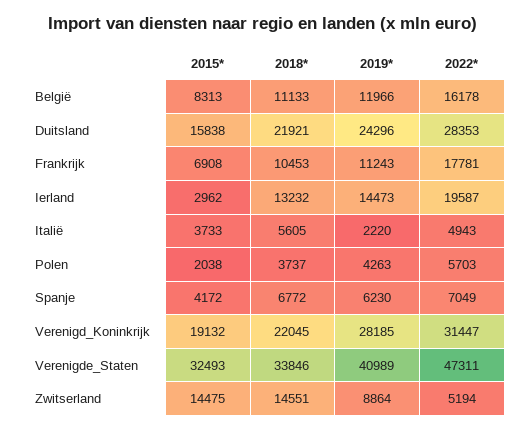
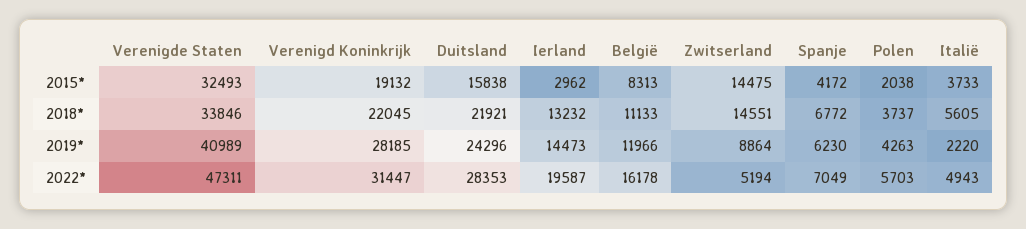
  {
    "2015*": {
      "België": 8313,
      "Duitsland": 15838,
-     "Frankrijk": 6908,
      "Ierland": 2962,
      "Italië": 3733,
      "Polen": 2038,
      "Spanje": 4172,
      "Verenigd_Koninkrijk": 19132,
      "Verenigde_Staten": 32493,
      "Zwitserland": 14475
    },
    "2018*": {
      "België": 11133,
      "Duitsland": 21921,
-     "Frankrijk": 10453,
      "Ierland": 13232,
      "Italië": 5605,
      "Polen": 3737,
      "Spanje": 6772,
      "Verenigd_Koninkrijk": 22045,
      "Verenigde_Staten": 33846,
      "Zwitserland": 14551
    },
    "2019*": {
      "België": 11966,
      "Duitsland": 24296,
-     "Frankrijk": 11243,
      "Ierland": 14473,
      "Italië": 2220,
      "Polen": 4263,
      "Spanje": 6230,
      "Verenigd_Koninkrijk": 28185,
      "Verenigde_Staten": 40989,
      "Zwitserland": 8864
    },
    "2022*": {
      "België": 16178,
      "Duitsland": 28353,
-     "Frankrijk": 17781,
      "Ierland": 19587,
      "Italië": 4943,
      "Polen": 5703,
      "Spanje": 7049,
      "Verenigd_Koninkrijk": 31447,
      "Verenigde_Staten": 47311,
      "Zwitserland": 5194
    }
  }

